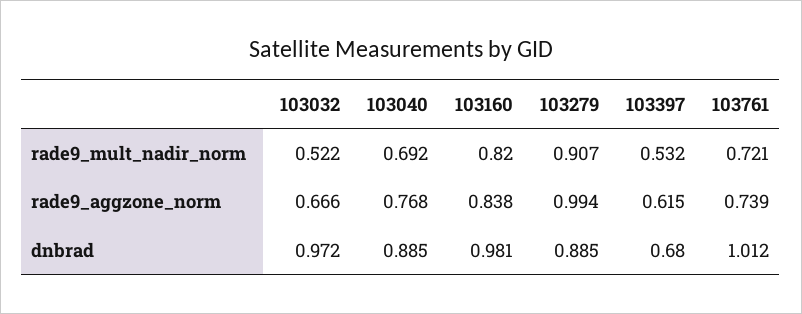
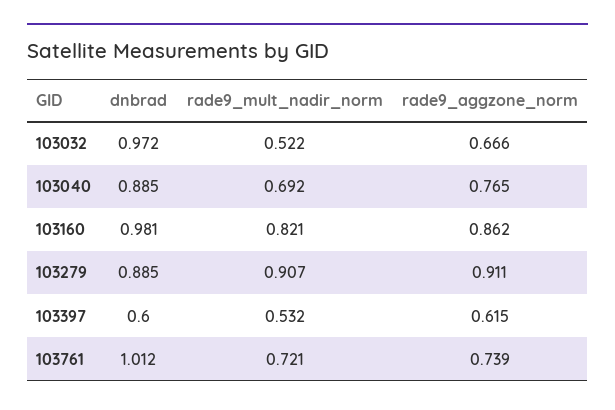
  {
    "103032": {
      "rade9_mult_nadir_norm": 0.522,
      "rade9_aggzone_norm": 0.666,
      "dnbrad": 0.972
    },
    "103040": {
      "rade9_mult_nadir_norm": 0.692,
-     "rade9_aggzone_norm": 0.768,
+     "rade9_aggzone_norm": 0.765,
      "dnbrad": 0.885
    },
    "103160": {
-     "rade9_mult_nadir_norm": 0.82,
+     "rade9_mult_nadir_norm": 0.821,
-     "rade9_aggzone_norm": 0.838,
+     "rade9_aggzone_norm": 0.862,
      "dnbrad": 0.981
    },
    "103279": {
      "rade9_mult_nadir_norm": 0.907,
-     "rade9_aggzone_norm": 0.994,
+     "rade9_aggzone_norm": 0.911,
      "dnbrad": 0.885
    },
    "103397": {
      "rade9_mult_nadir_norm": 0.532,
      "rade9_aggzone_norm": 0.615,
-     "dnbrad": 0.68
+     "dnbrad": 0.6
    },
    "103761": {
      "rade9_mult_nadir_norm": 0.721,
      "rade9_aggzone_norm": 0.739,
      "dnbrad": 1.012
    }
  }

